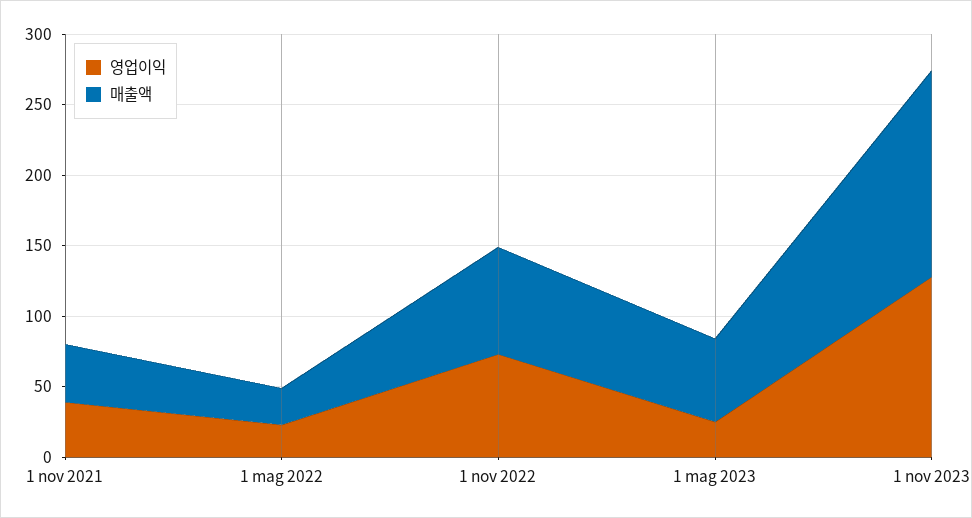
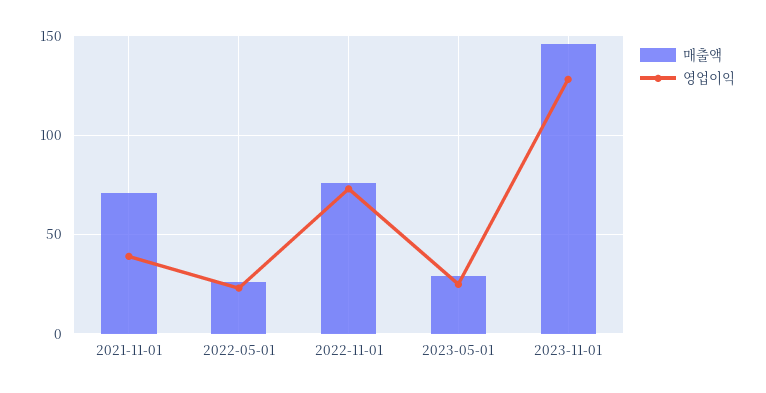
  {
    "영업이익": {
      "1 nov 2021": 40,
      "1 mag 2022": 25,
      "1 nov 2022": 75,
      "1 mag 2023": 25,
      "1 nov 2023": 130
    },
    "매출액": {
-     "1 nov 2021": 40,
+     "1 nov 2021": 70,
      "1 mag 2022": 25,
      "1 nov 2022": 75,
-     "1 mag 2023": 60,
+     "1 mag 2023": 30,
      "1 nov 2023": 145
    }
  }

